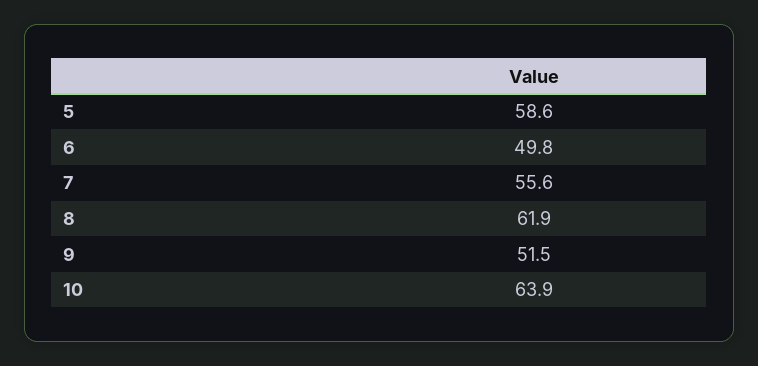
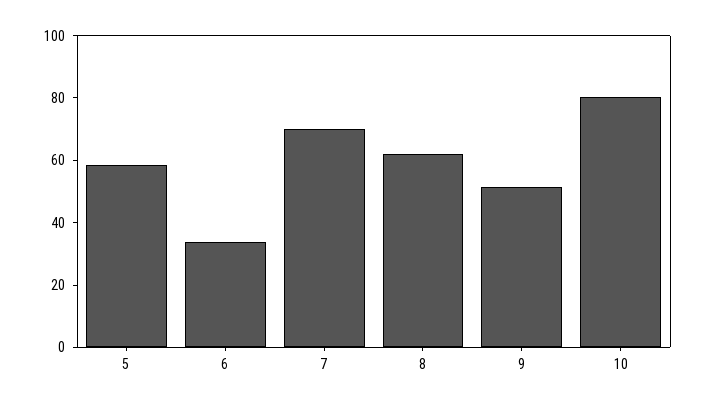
  {
    "5": 58.6,
-   "6": 49.8,
+   "6": 35,
-   "7": 55.6,
+   "7": 70,
    "8": 61.9,
    "9": 51.5,
-   "10": 63.9
+   "10": 80
  }

